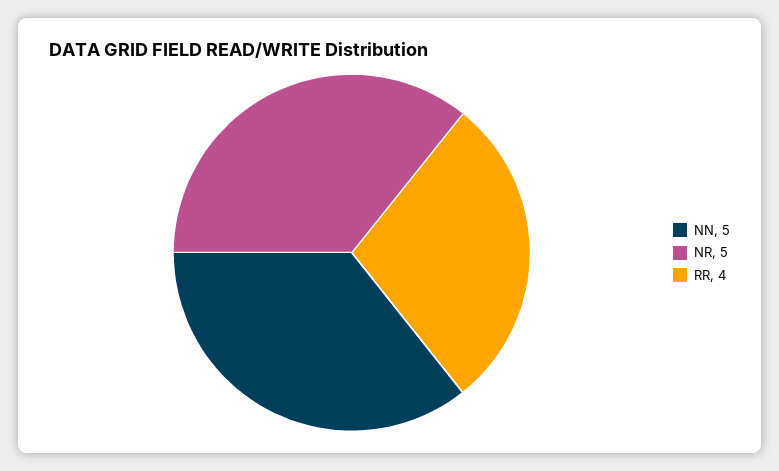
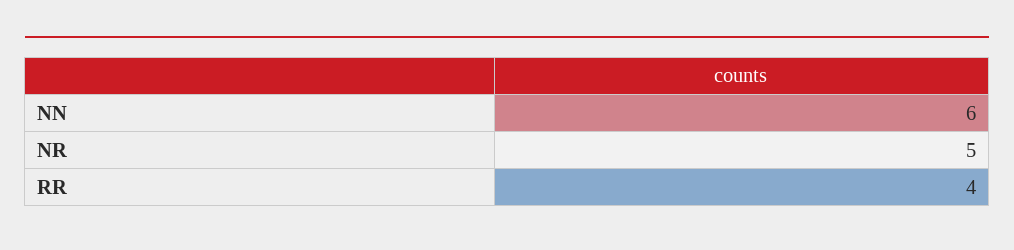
  {
-   "NN": 5,
+   "NN": 6,
    "NR": 5,
    "RR": 4
  }

